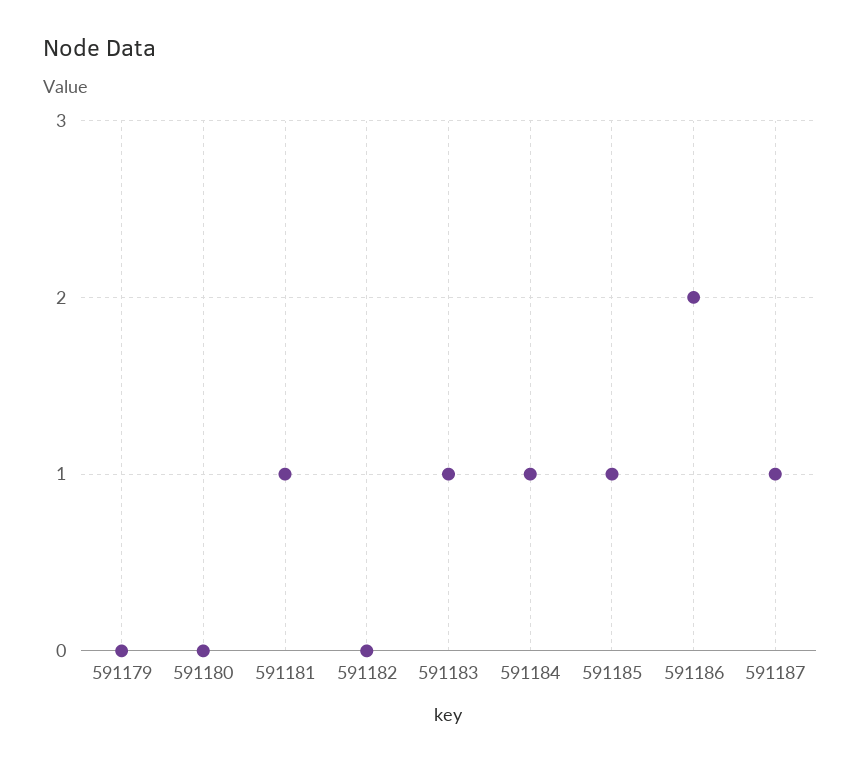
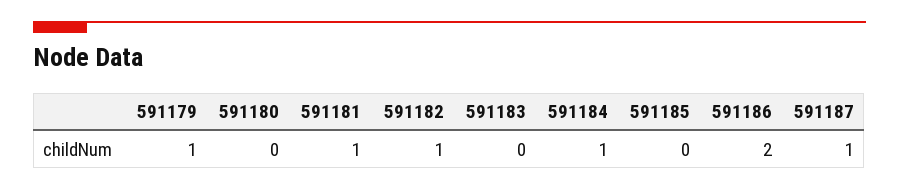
  {
-   "591179": 0,
+   "591179": 1,
    "591180": 0,
    "591181": 1,
-   "591182": 0,
+   "591182": 1,
-   "591183": 1,
+   "591183": 0,
    "591184": 1,
-   "591185": 1,
+   "591185": 0,
    "591186": 2,
    "591187": 1
  }

